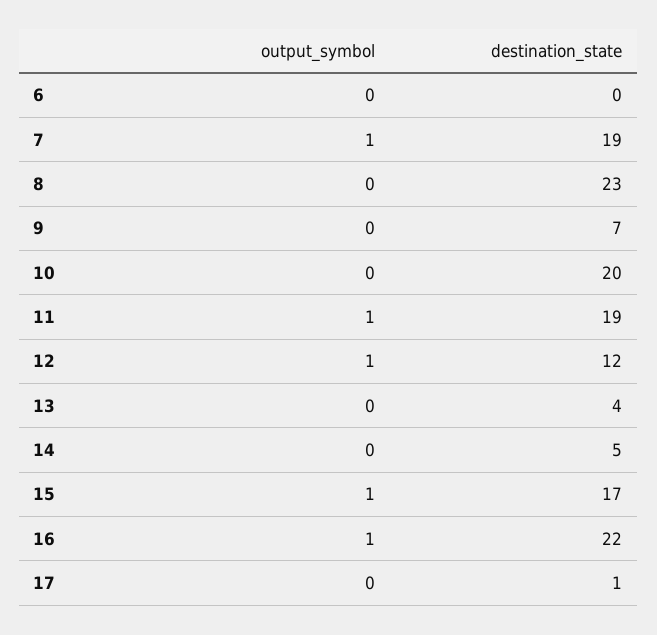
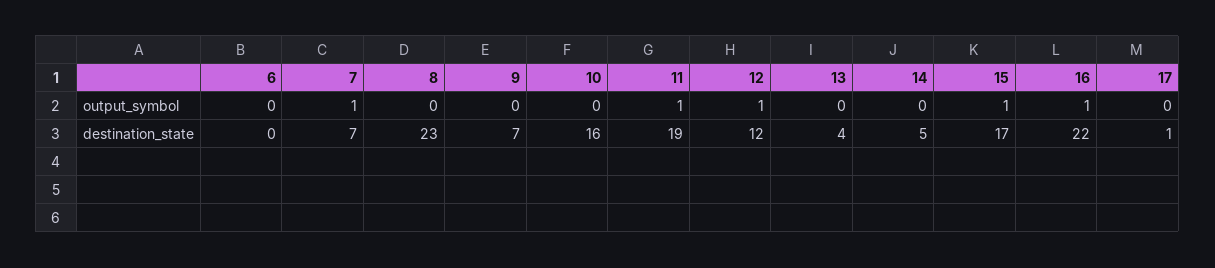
  {
    "output_symbol": {
      "6": 0,
      "7": 1,
      "8": 0,
      "9": 0,
      "10": 0,
      "11": 1,
      "12": 1,
      "13": 0,
      "14": 0,
      "15": 1,
      "16": 1,
      "17": 0
    },
    "destination_state": {
      "6": 0,
-     "7": 19,
+     "7": 7,
      "8": 23,
      "9": 7,
-     "10": 20,
+     "10": 16,
      "11": 19,
      "12": 12,
      "13": 4,
      "14": 5,
      "15": 17,
      "16": 22,
      "17": 1
    }
  }

